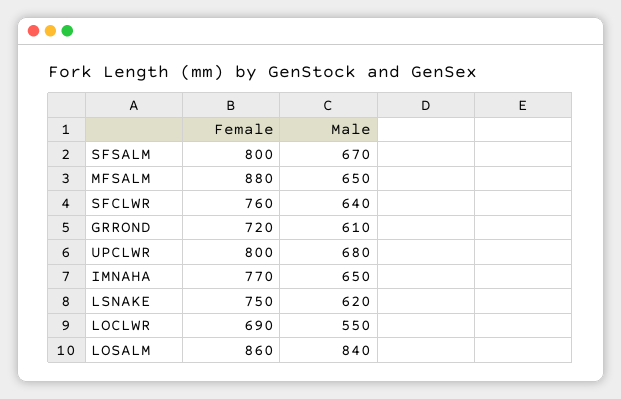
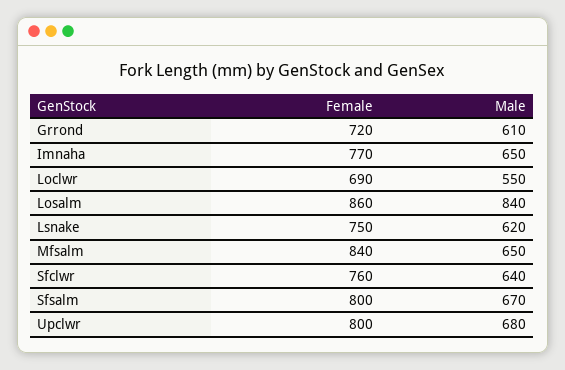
  {
    "Female": {
      "SFSALM": 800,
-     "MFSALM": 880,
+     "MFSALM": 840,
      "SFCLWR": 760,
      "GRROND": 720,
      "UPCLWR": 800,
      "IMNAHA": 770,
      "LSNAKE": 750,
      "LOCLWR": 690,
      "LOSALM": 860
    },
    "Male": {
      "SFSALM": 670,
      "MFSALM": 650,
      "SFCLWR": 640,
      "GRROND": 610,
      "UPCLWR": 680,
      "IMNAHA": 650,
      "LSNAKE": 620,
      "LOCLWR": 550,
      "LOSALM": 840
    }
  }

